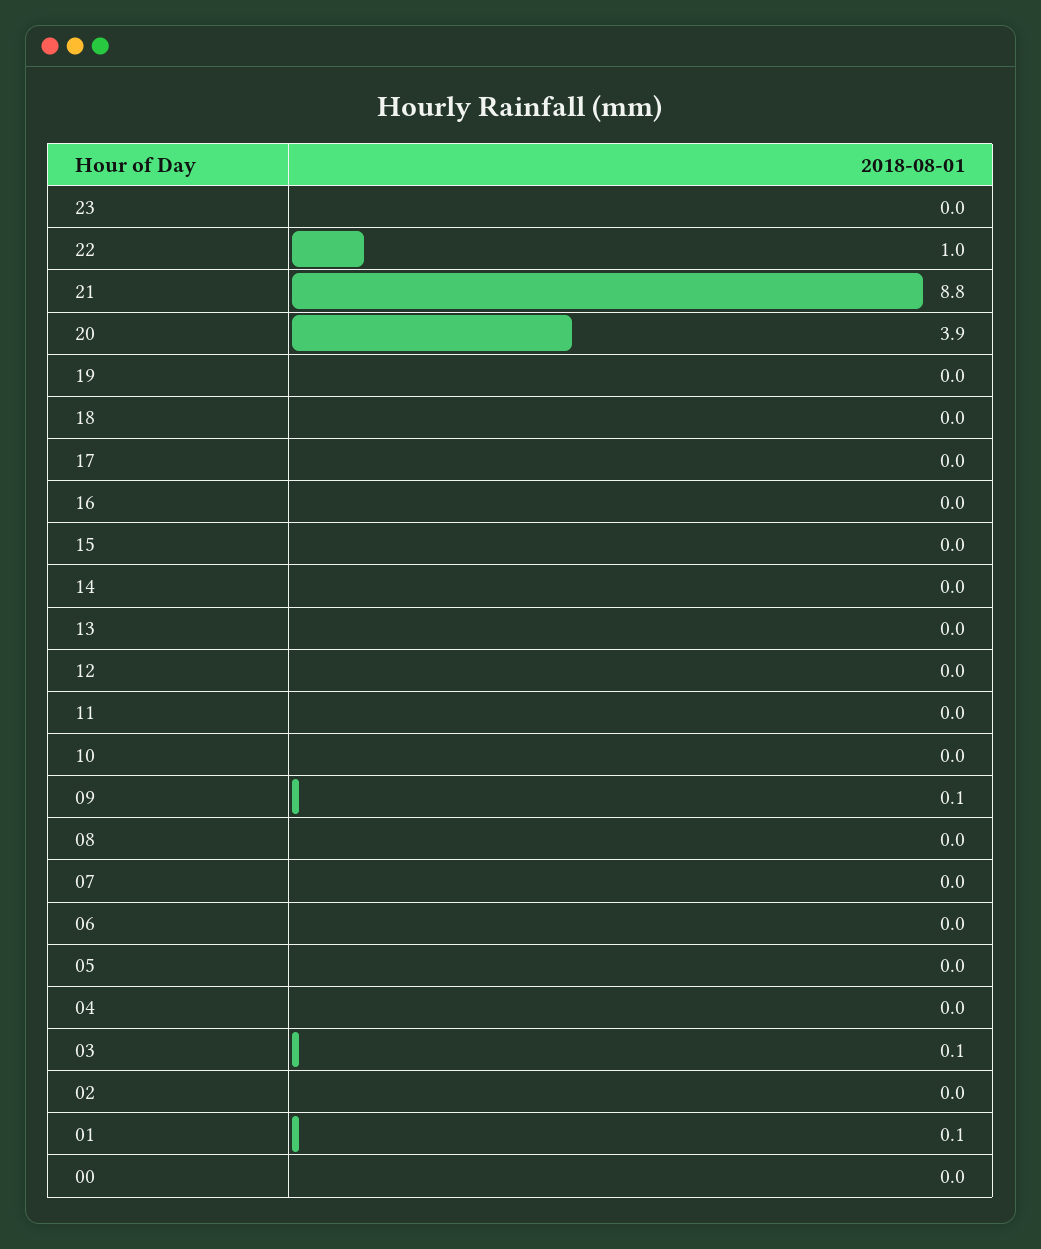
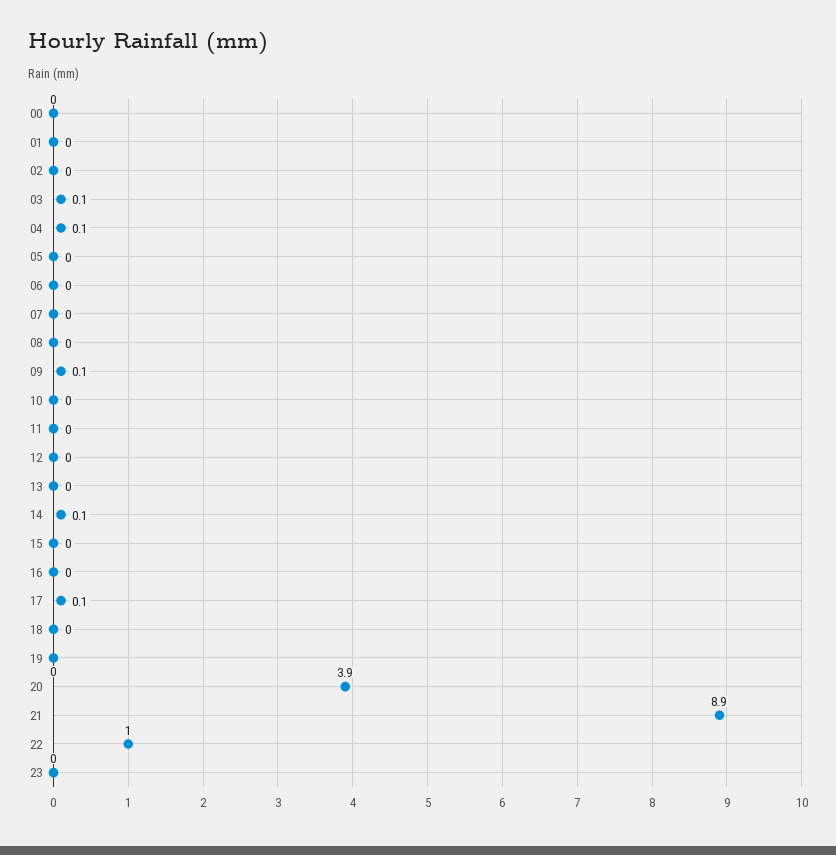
  {
    "23": 0,
    "22": 1,
-   "21": 8.8,
+   "21": 8.9,
    "20": 3.9,
    "19": 0,
    "18": 0,
-   "17": 0,
+   "17": 0.1,
    "16": 0,
    "15": 0,
-   "14": 0,
+   "14": 0.1,
    "13": 0,
    "12": 0,
    "11": 0,
    "10": 0,
    "09": 0.1,
    "08": 0,
    "07": 0,
    "06": 0,
    "05": 0,
-   "04": 0,
+   "04": 0.1,
    "03": 0.1,
    "02": 0,
-   "01": 0.1,
+   "01": 0,
    "00": 0
  }

